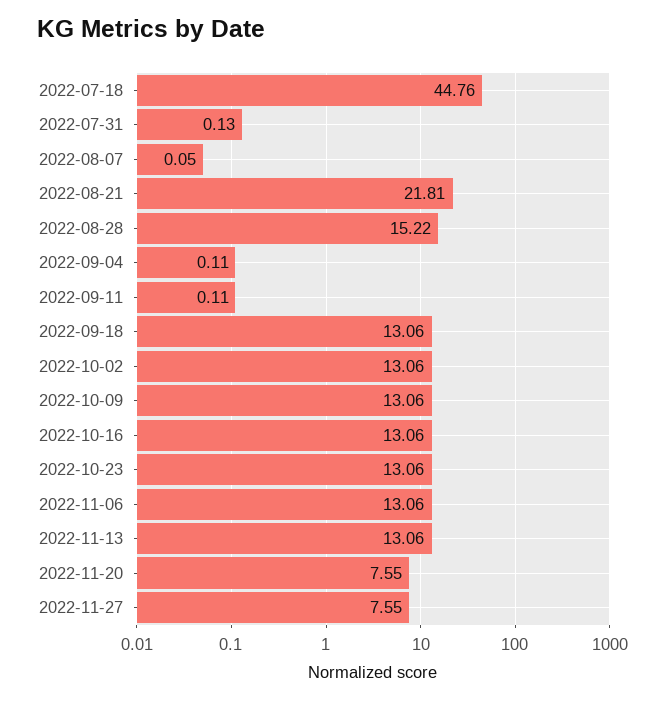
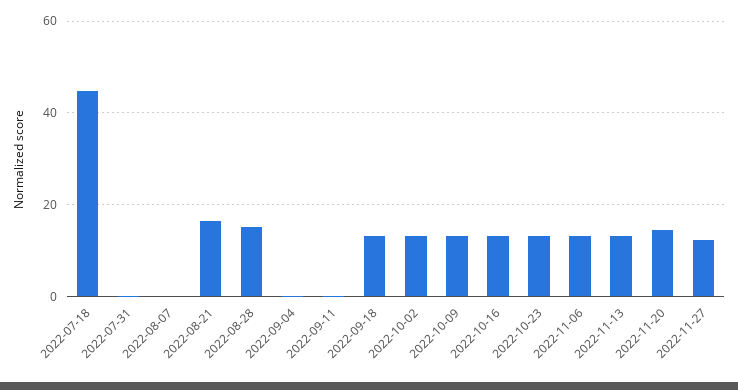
  {
    "2022-07-18": 44.76,
    "2022-07-31": 0.13,
    "2022-08-07": 0.05,
-   "2022-08-21": 21.81,
+   "2022-08-21": 16,
    "2022-08-28": 15.22,
    "2022-09-04": 0.11,
    "2022-09-11": 0.11,
    "2022-09-18": 13.06,
    "2022-10-02": 13.06,
    "2022-10-09": 13.06,
    "2022-10-16": 13.06,
    "2022-10-23": 13.06,
    "2022-11-06": 13.06,
    "2022-11-13": 13.06,
-   "2022-11-20": 7.55,
+   "2022-11-20": 14,
-   "2022-11-27": 7.55
+   "2022-11-27": 12
  }

